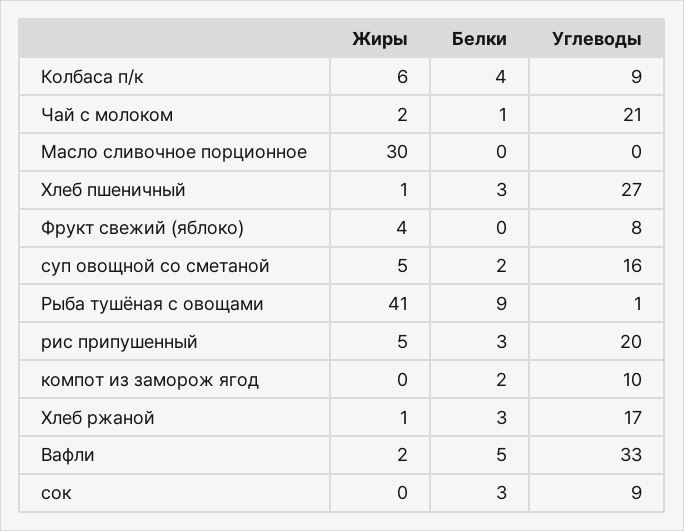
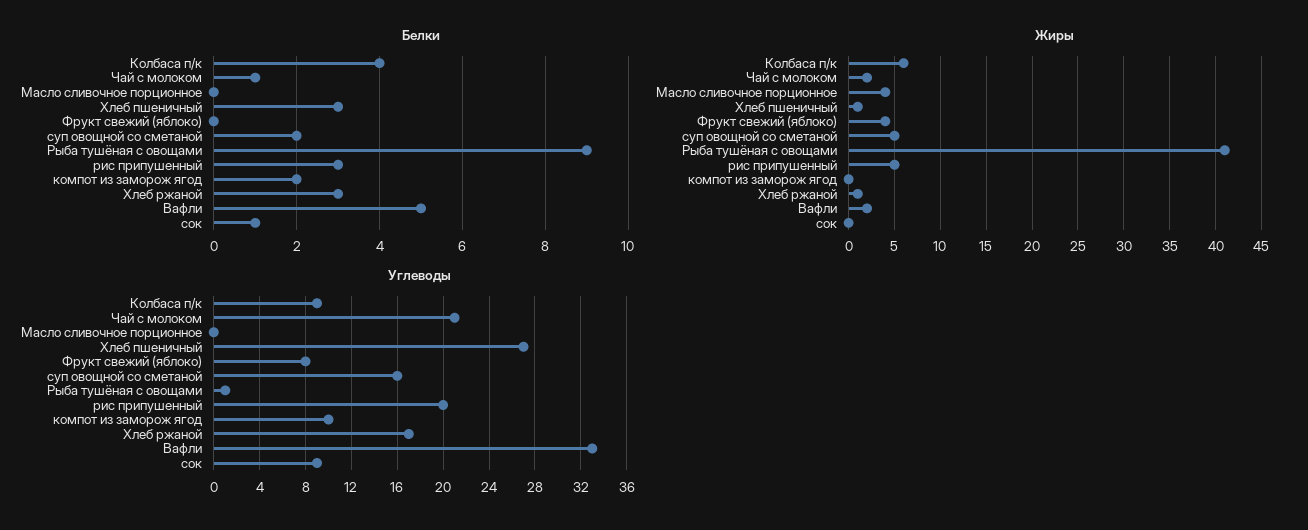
  {
    "Жиры": {
      "Колбаса п/к": 6,
      "Чай с молоком": 2,
-     "Масло сливочное порционное": 30,
+     "Масло сливочное порционное": 4,
      "Хлеб пшеничный": 1,
      "Фрукт свежий (яблоко)": 4,
      "суп овощной со сметаной": 5,
      "Рыба тушёная с овощами": 41,
      "рис припушенный": 5,
      "компот из заморож ягод": 0,
      "Хлеб ржаной": 1,
      "Вафли": 2,
      "сок": 0
    },
    "Белки": {
      "Колбаса п/к": 4,
      "Чай с молоком": 1,
      "Масло сливочное порционное": 0,
      "Хлеб пшеничный": 3,
      "Фрукт свежий (яблоко)": 0,
      "суп овощной со сметаной": 2,
      "Рыба тушёная с овощами": 9,
      "рис припушенный": 3,
      "компот из заморож ягод": 2,
      "Хлеб ржаной": 3,
      "Вафли": 5,
-     "сок": 3
+     "сок": 1
    },
    "Углеводы": {
      "Колбаса п/к": 9,
      "Чай с молоком": 21,
      "Масло сливочное порционное": 0,
      "Хлеб пшеничный": 27,
      "Фрукт свежий (яблоко)": 8,
      "суп овощной со сметаной": 16,
      "Рыба тушёная с овощами": 1,
      "рис припушенный": 20,
      "компот из заморож ягод": 10,
      "Хлеб ржаной": 17,
      "Вафли": 33,
      "сок": 9
    }
  }

